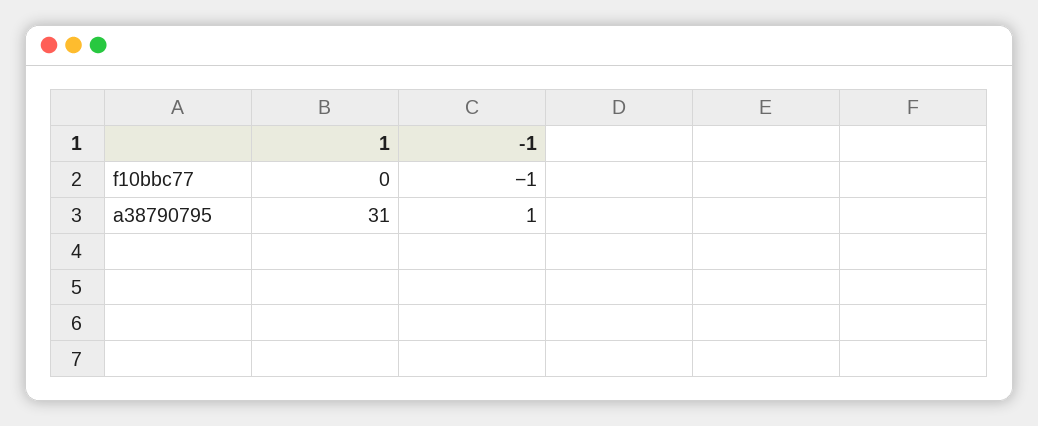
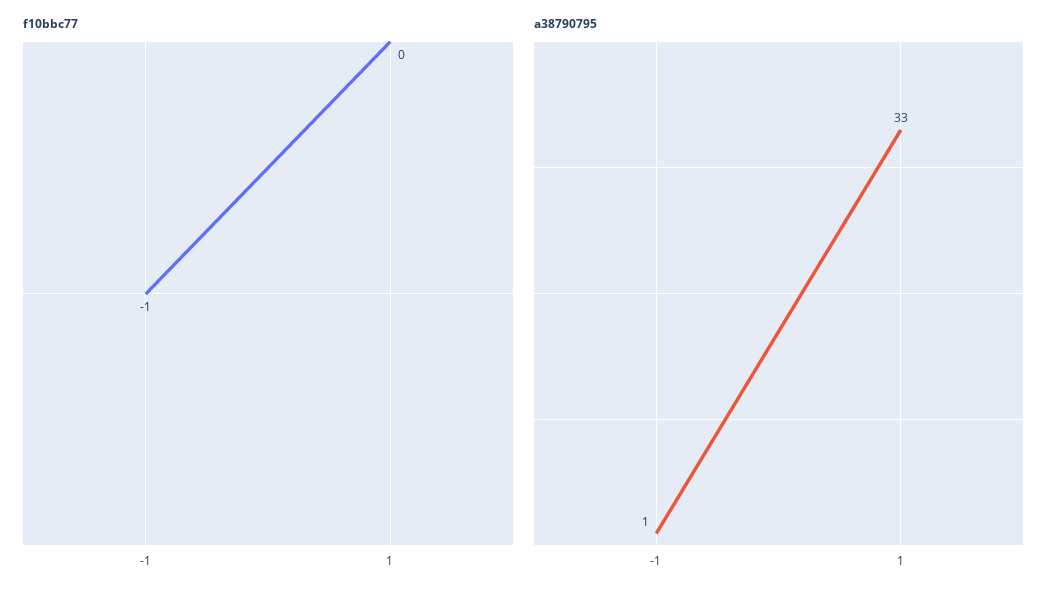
  {
    "f10bbc77": {
      "1": 0,
      "-1": -1
    },
    "a38790795": {
-     "1": 31,
+     "1": 33,
      "-1": 1
    }
  }

